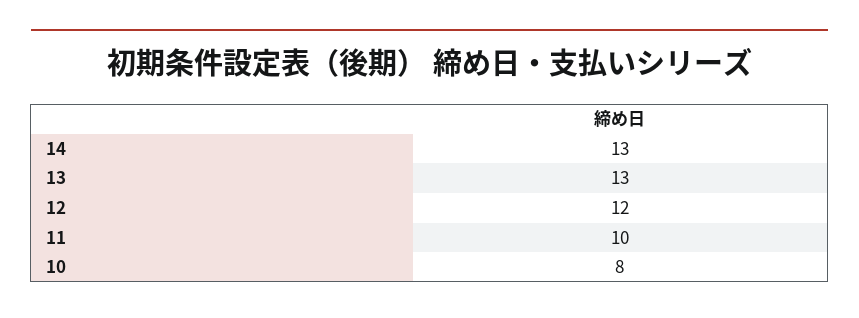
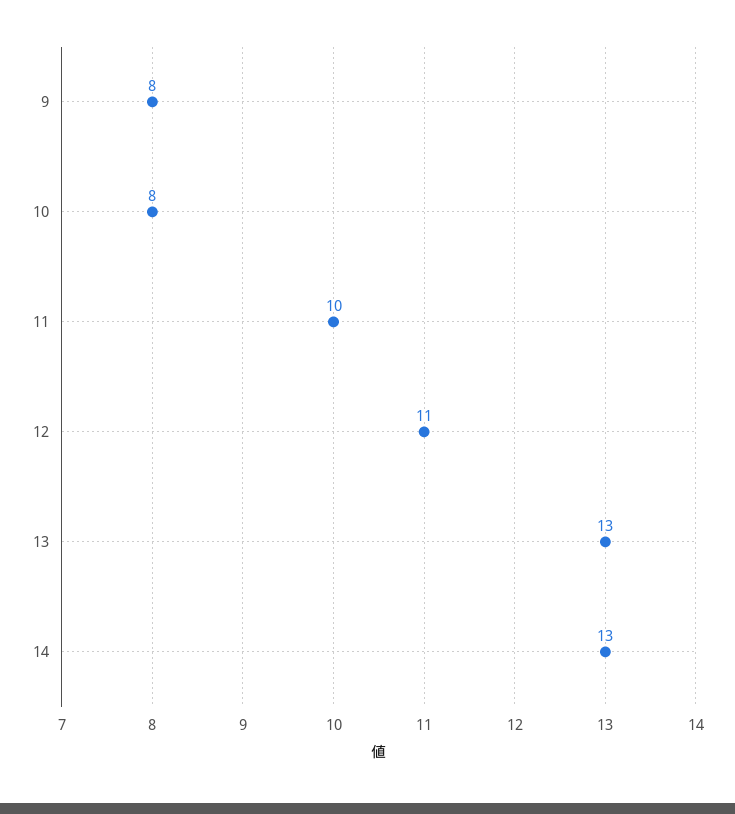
  {
    "14": 13,
    "13": 13,
-   "12": 12,
+   "12": 11,
    "11": 10,
-   "10": 8
+   "10": 8,
+   "9": 8
  }

